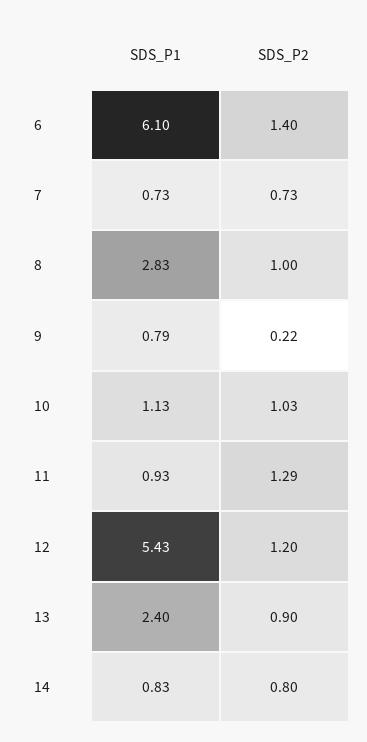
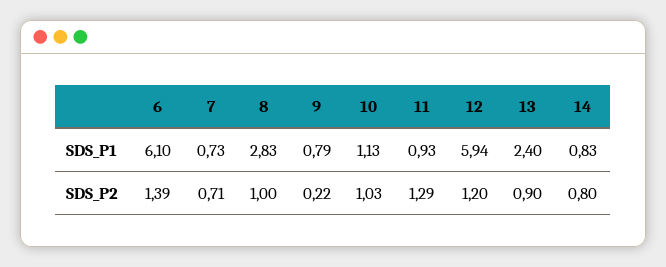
  {
    "SDS_P1": {
      "6": 6.1,
      "7": 0.73,
      "8": 2.83,
      "9": 0.79,
      "10": 1.13,
      "11": 0.93,
-     "12": 5.43,
+     "12": 5.94,
      "13": 2.4,
      "14": 0.83
    },
    "SDS_P2": {
-     "6": 1.4,
+     "6": 1.39,
-     "7": 0.73,
+     "7": 0.71,
      "8": 1,
      "9": 0.22,
      "10": 1.03,
      "11": 1.29,
      "12": 1.2,
      "13": 0.9,
      "14": 0.8
    }
  }

